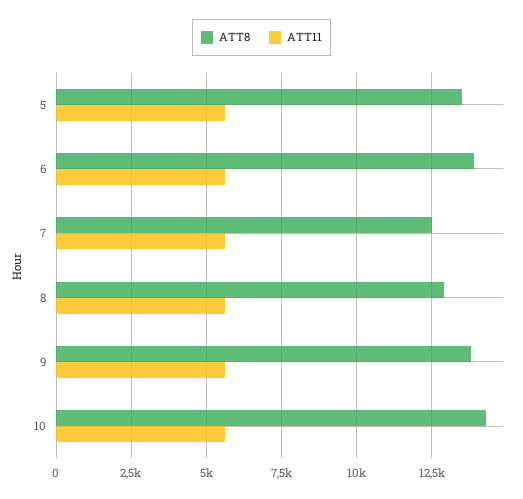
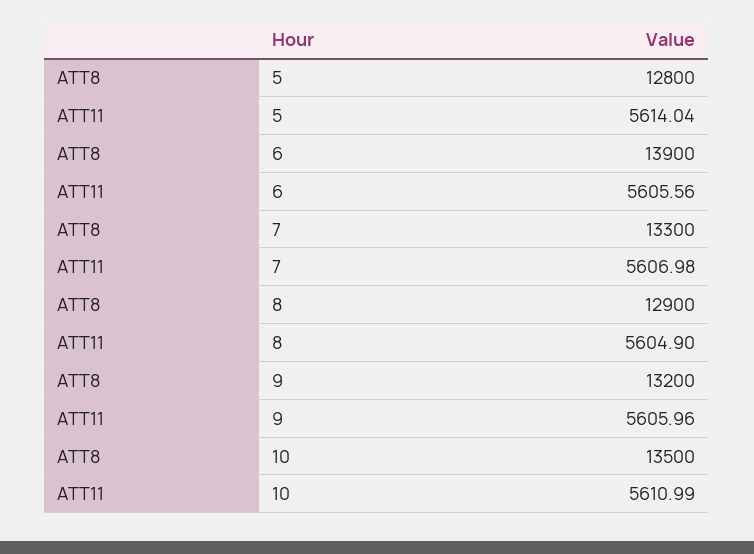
  {
    "ATT8": {
-     "5": 13500,
+     "5": 12800,
      "6": 13900,
-     "7": 12500,
+     "7": 13300,
      "8": 12900,
-     "9": 13750,
+     "9": 13200,
-     "10": 14250
+     "10": 13500
    },
    "ATT11": {
      "5": 5614.04,
      "6": 5605.56,
      "7": 5606.98,
      "8": 5604.9,
      "9": 5605.96,
      "10": 5610.99
    }
  }

